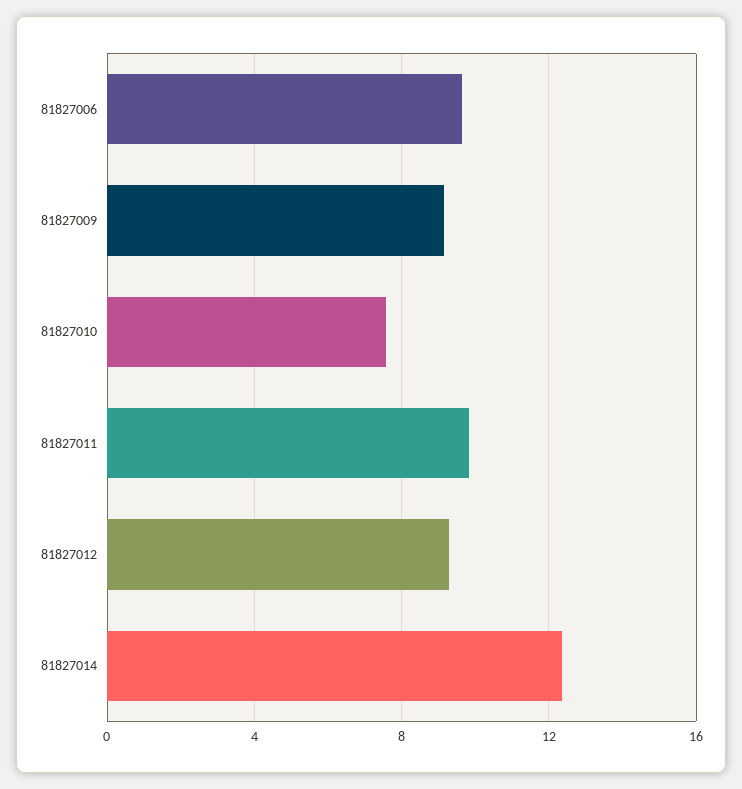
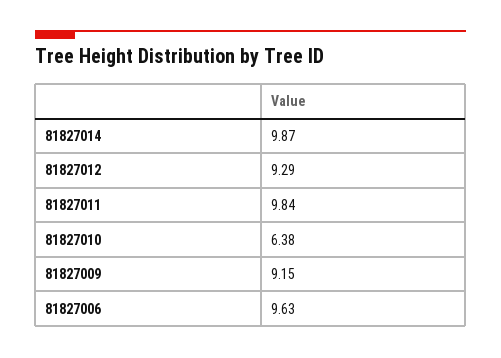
  {
    "81827006": 9.63,
    "81827009": 9.15,
-   "81827010": 7.5,
+   "81827010": 6.38,
    "81827011": 9.84,
    "81827012": 9.29,
-   "81827014": 12.5
+   "81827014": 9.87
  }

